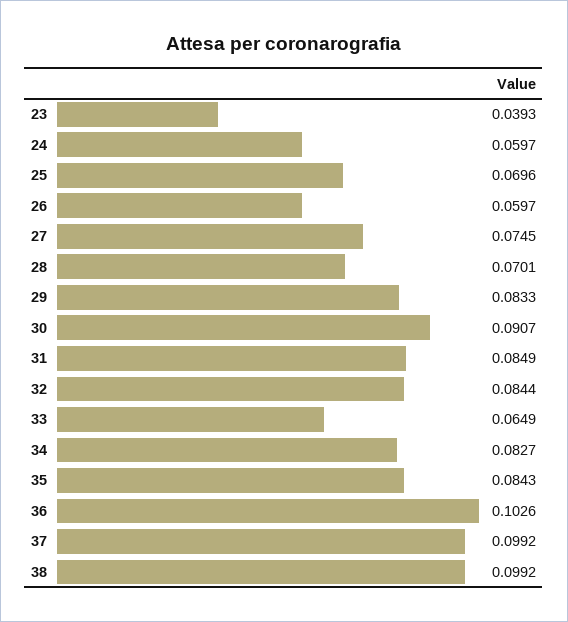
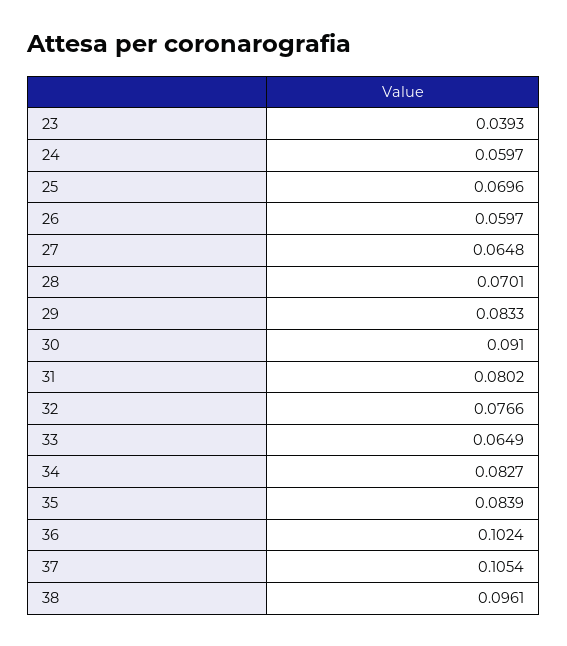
  {
    "23": 0.0393,
    "24": 0.0597,
    "25": 0.0696,
    "26": 0.0597,
-   "27": 0.0745,
+   "27": 0.0648,
    "28": 0.0701,
    "29": 0.0833,
-   "30": 0.0907,
+   "30": 0.091,
-   "31": 0.0849,
+   "31": 0.0802,
-   "32": 0.0844,
+   "32": 0.0766,
    "33": 0.0649,
    "34": 0.0827,
-   "35": 0.0843,
+   "35": 0.0839,
-   "36": 0.1026,
+   "36": 0.1024,
-   "37": 0.0992,
+   "37": 0.1054,
-   "38": 0.0992
+   "38": 0.0961
  }

